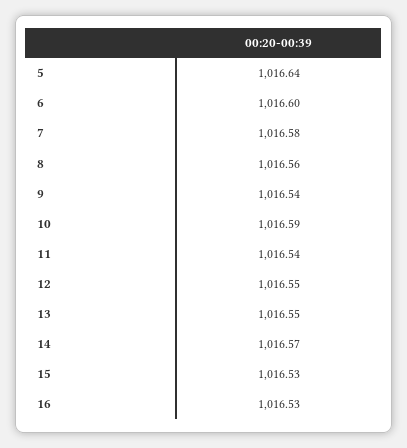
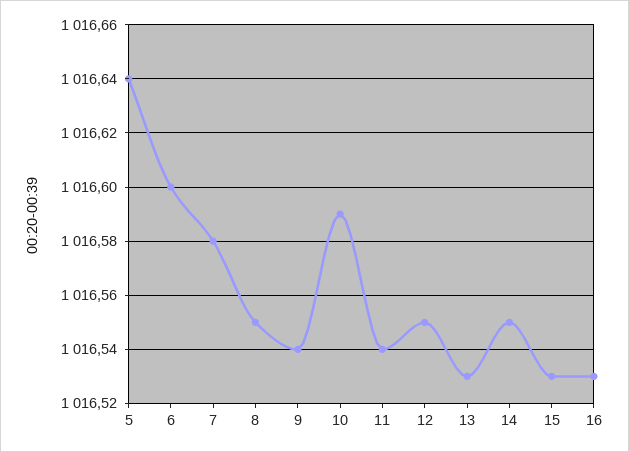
  {
    "5": 1016.64,
    "6": 1016.6,
    "7": 1016.58,
-   "8": 1016.56,
+   "8": 1016.55,
    "9": 1016.54,
    "10": 1016.59,
    "11": 1016.54,
    "12": 1016.55,
-   "13": 1016.55,
+   "13": 1016.53,
-   "14": 1016.57,
+   "14": 1016.55,
    "15": 1016.53,
    "16": 1016.53
  }

